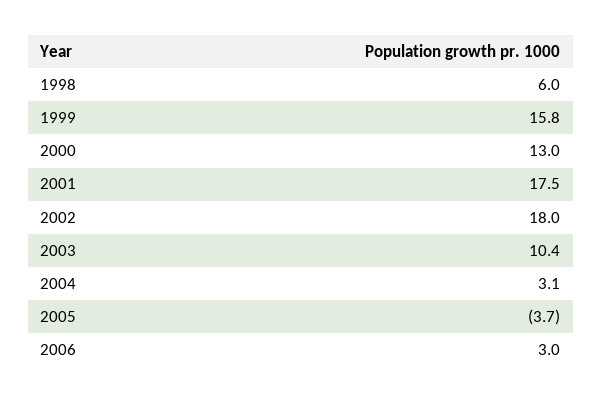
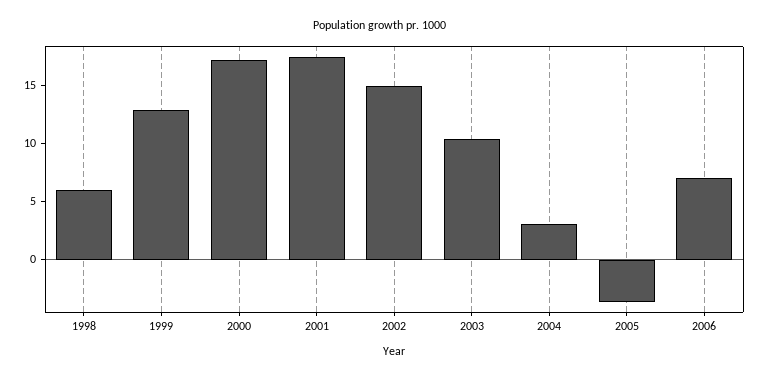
  {
    "1998": 6,
-   "1999": 15.8,
+   "1999": 13,
-   "2000": 13,
+   "2000": 17,
    "2001": 17.5,
-   "2002": 18,
+   "2002": 15,
    "2003": 10.4,
    "2004": 3.1,
    "2005": -3.7,
-   "2006": 3
+   "2006": 7
  }

